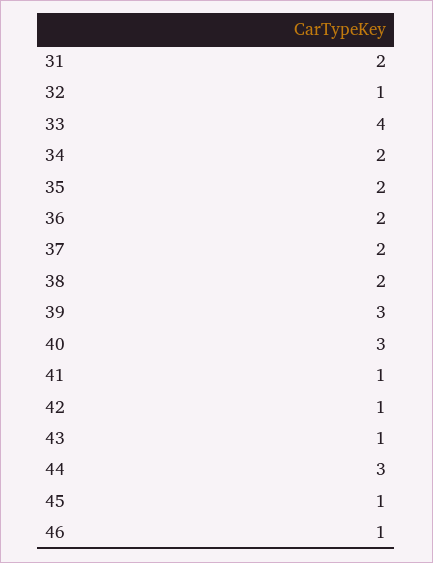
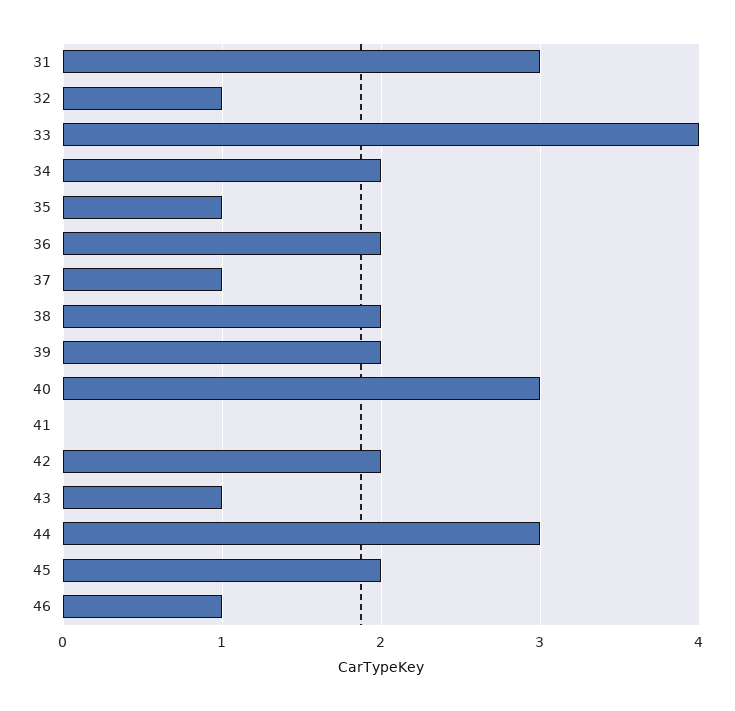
  {
-   "31": 2,
+   "31": 3,
    "32": 1,
    "33": 4,
    "34": 2,
-   "35": 2,
+   "35": 1,
    "36": 2,
-   "37": 2,
+   "37": 1,
    "38": 2,
-   "39": 3,
+   "39": 2,
    "40": 3,
-   "41": 1,
+   "41": 0,
-   "42": 1,
+   "42": 2,
    "43": 1,
    "44": 3,
-   "45": 1,
+   "45": 2,
    "46": 1
  }

